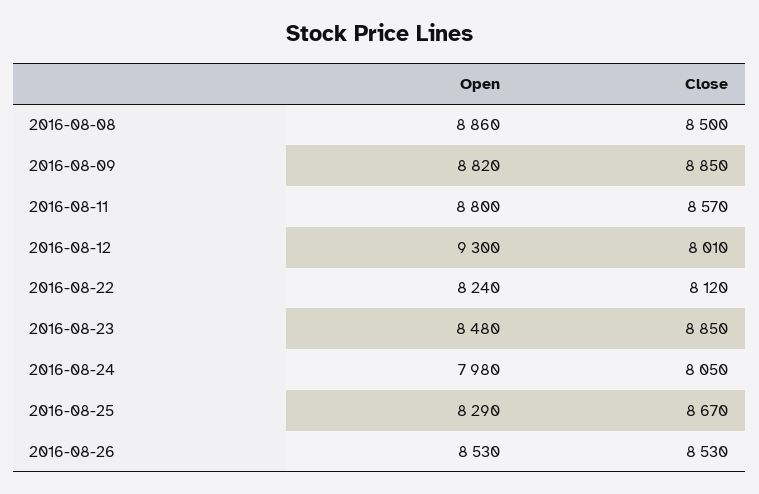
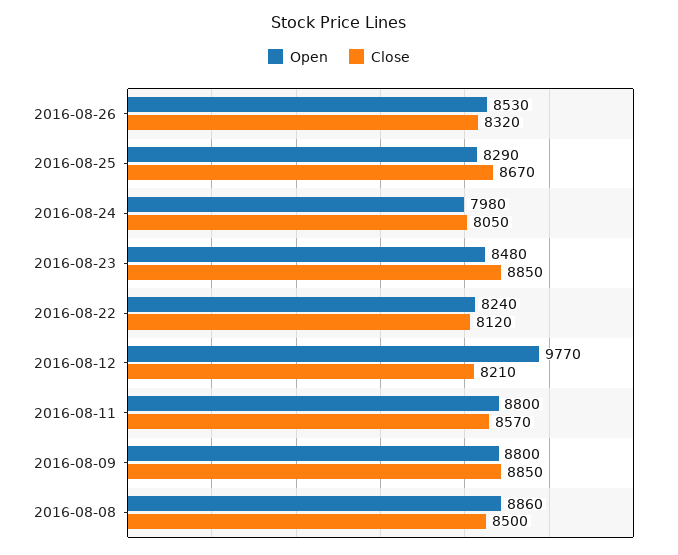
  {
    "Open": {
      "2016-08-08": 8860,
-     "2016-08-09": 8820,
+     "2016-08-09": 8800,
      "2016-08-11": 8800,
-     "2016-08-12": 9300,
+     "2016-08-12": 9770,
      "2016-08-22": 8240,
      "2016-08-23": 8480,
      "2016-08-24": 7980,
      "2016-08-25": 8290,
      "2016-08-26": 8530
    },
    "Close": {
      "2016-08-08": 8500,
      "2016-08-09": 8850,
      "2016-08-11": 8570,
-     "2016-08-12": 8010,
+     "2016-08-12": 8210,
      "2016-08-22": 8120,
      "2016-08-23": 8850,
      "2016-08-24": 8050,
      "2016-08-25": 8670,
-     "2016-08-26": 8530
+     "2016-08-26": 8320
    }
  }

